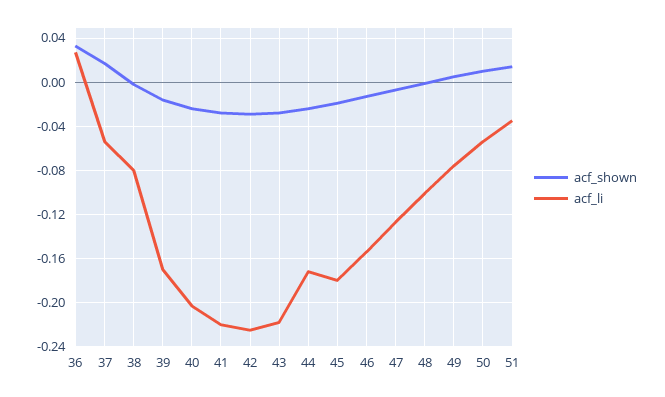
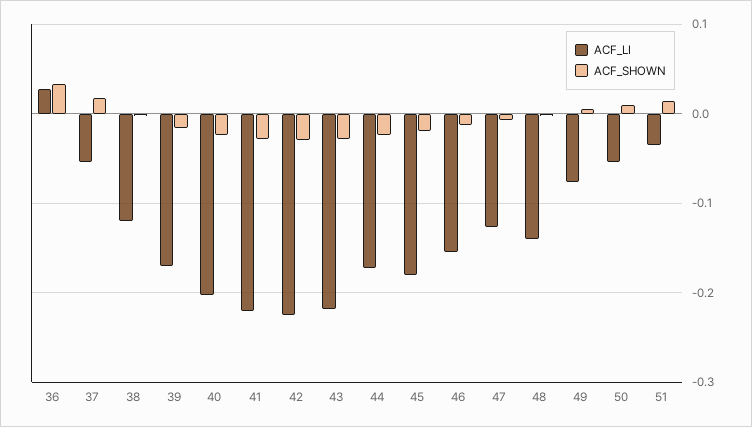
  {
    "acf_shown": {
      "36": 0.03,
      "37": 0.02,
      "38": 0,
      "39": -0.02,
      "40": -0.02,
      "41": -0.03,
      "42": -0.03,
      "43": -0.03,
      "44": -0.02,
      "45": -0.02,
      "46": -0.01,
      "47": -0.01,
      "48": 0,
      "49": 0.01,
      "50": 0.01,
      "51": 0.01
    },
    "acf_li": {
      "36": 0.03,
      "37": -0.05,
-     "38": -0.08,
+     "38": -0.12,
      "39": -0.17,
      "40": -0.2,
      "41": -0.22,
      "42": -0.23,
      "43": -0.22,
      "44": -0.17,
      "45": -0.18,
      "46": -0.15,
      "47": -0.13,
-     "48": -0.1,
+     "48": -0.14,
      "49": -0.08,
      "50": -0.05,
      "51": -0.04
    }
  }

